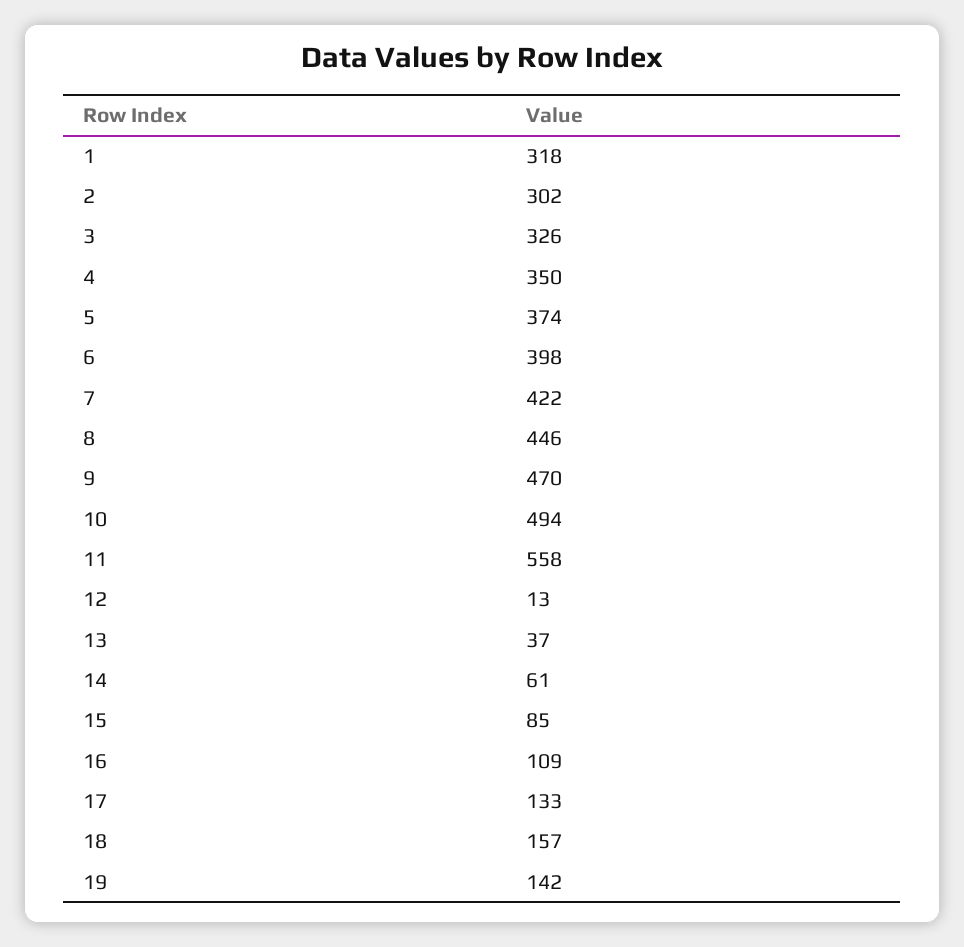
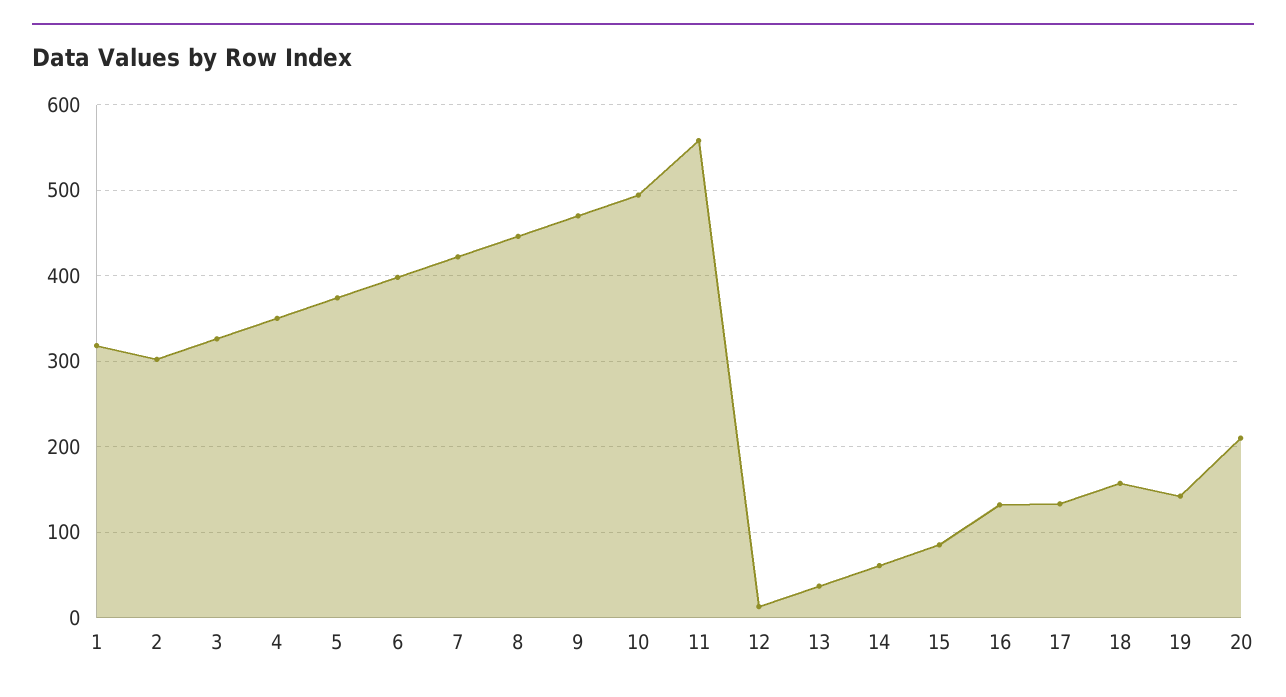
  {
    "1": 318,
    "2": 302,
    "3": 326,
    "4": 350,
    "5": 374,
    "6": 398,
    "7": 422,
    "8": 446,
    "9": 470,
    "10": 494,
    "11": 558,
    "12": 13,
    "13": 37,
    "14": 61,
    "15": 85,
-   "16": 109,
+   "16": 130,
    "17": 133,
    "18": 157,
-   "19": 142
+   "19": 142,
+   "20": 210
  }

